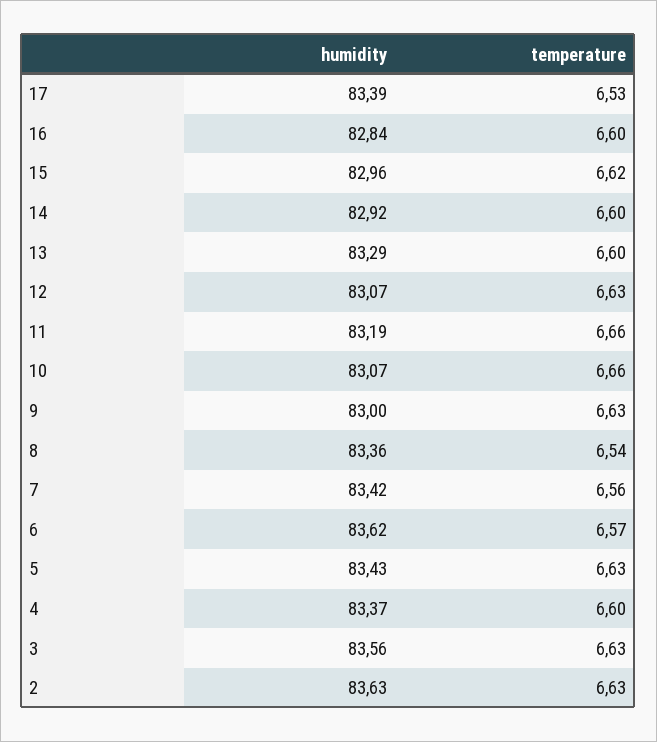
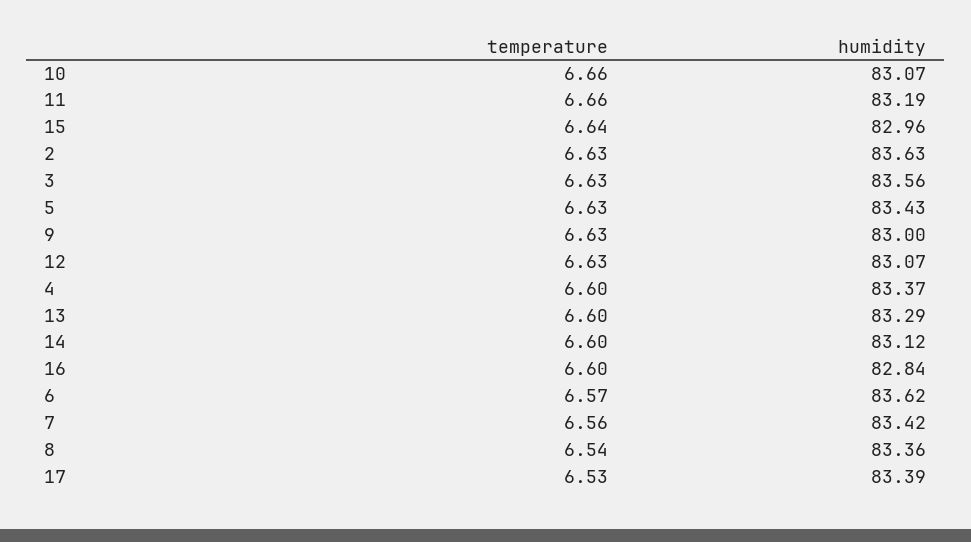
  {
    "humidity": {
      "17": 83.39,
      "16": 82.84,
      "15": 82.96,
-     "14": 82.92,
+     "14": 83.12,
      "13": 83.29,
      "12": 83.07,
      "11": 83.19,
      "10": 83.07,
      "9": 83,
      "8": 83.36,
      "7": 83.42,
      "6": 83.62,
      "5": 83.43,
      "4": 83.37,
      "3": 83.56,
      "2": 83.63
    },
    "temperature": {
      "17": 6.53,
      "16": 6.6,
-     "15": 6.62,
+     "15": 6.64,
      "14": 6.6,
      "13": 6.6,
      "12": 6.63,
      "11": 6.66,
      "10": 6.66,
      "9": 6.63,
      "8": 6.54,
      "7": 6.56,
      "6": 6.57,
      "5": 6.63,
      "4": 6.6,
      "3": 6.63,
      "2": 6.63
    }
  }

